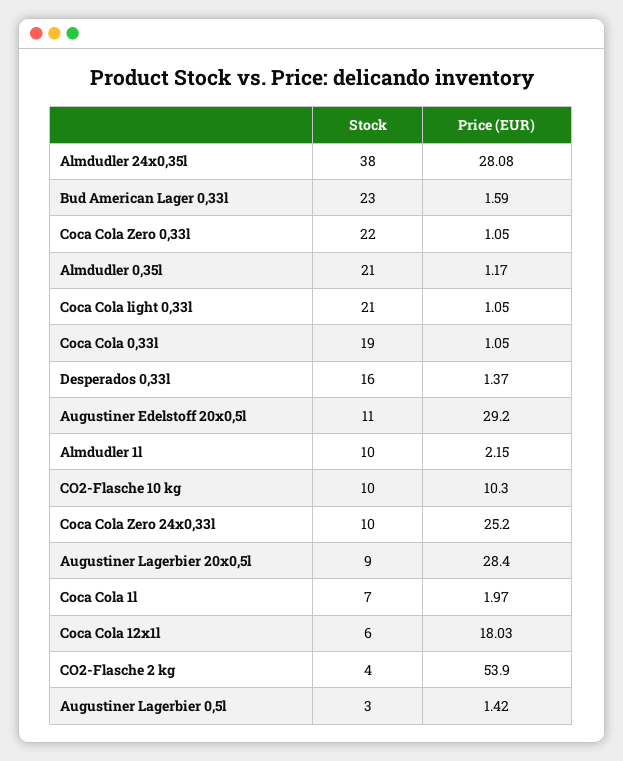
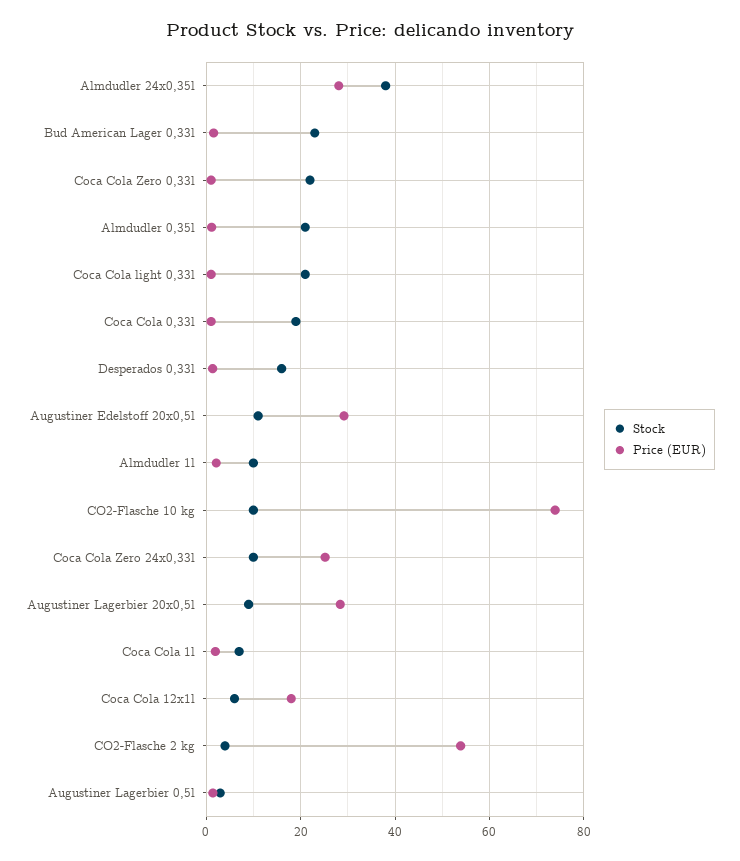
  {
    "Stock": {
      "Almdudler 24x0,35l": 38,
      "Bud American Lager 0,33l": 23,
      "Coca Cola Zero 0,33l": 22,
      "Almdudler 0,35l": 21,
      "Coca Cola light 0,33l": 21,
      "Coca Cola 0,33l": 19,
      "Desperados 0,33l": 16,
      "Augustiner Edelstoff 20x0,5l": 11,
      "Almdudler 1l": 10,
      "CO2-Flasche 10 kg": 10,
      "Coca Cola Zero 24x0,33l": 10,
      "Augustiner Lagerbier 20x0,5l": 9,
      "Coca Cola 1l": 7,
      "Coca Cola 12x1l": 6,
      "CO2-Flasche 2 kg": 4,
      "Augustiner Lagerbier 0,5l": 3
    },
    "Price (EUR)": {
      "Almdudler 24x0,35l": 28.08,
      "Bud American Lager 0,33l": 1.59,
      "Coca Cola Zero 0,33l": 1.05,
      "Almdudler 0,35l": 1.17,
      "Coca Cola light 0,33l": 1.05,
      "Coca Cola 0,33l": 1.05,
      "Desperados 0,33l": 1.37,
      "Augustiner Edelstoff 20x0,5l": 29.2,
      "Almdudler 1l": 2.15,
-     "CO2-Flasche 10 kg": 10.3,
+     "CO2-Flasche 10 kg": 74,
      "Coca Cola Zero 24x0,33l": 25.2,
      "Augustiner Lagerbier 20x0,5l": 28.4,
      "Coca Cola 1l": 1.97,
      "Coca Cola 12x1l": 18.03,
      "CO2-Flasche 2 kg": 53.9,
      "Augustiner Lagerbier 0,5l": 1.42
    }
  }

